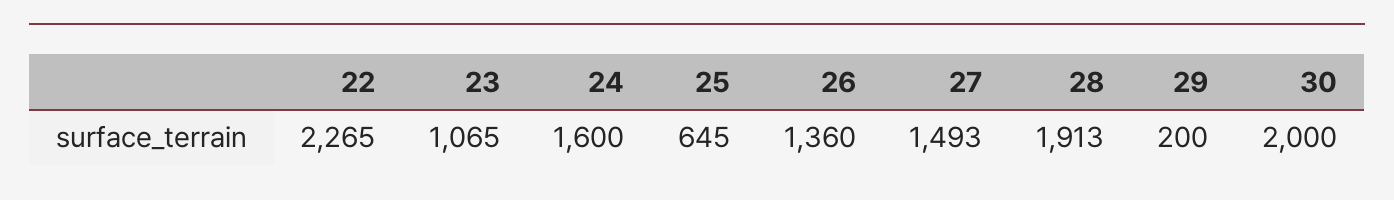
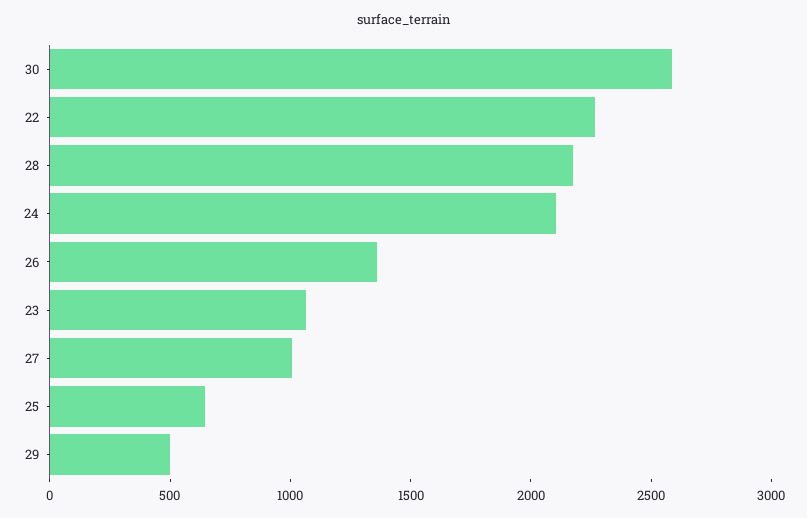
  {
    "22": 2265,
    "23": 1065,
-   "24": 1600,
+   "24": 2100,
    "25": 645,
    "26": 1360,
-   "27": 1493,
+   "27": 1000,
-   "28": 1913,
+   "28": 2200,
-   "29": 200,
+   "29": 500,
-   "30": 2000
+   "30": 2600
  }

